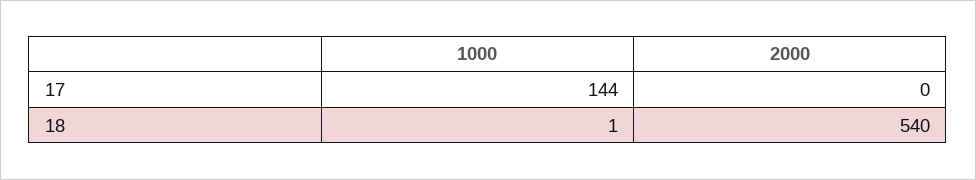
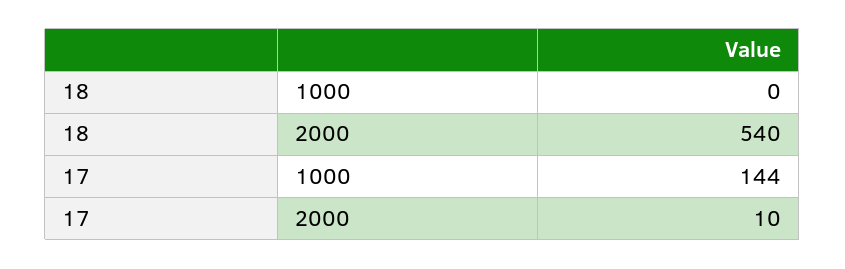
  {
    "1000": {
      "17": 144,
-     "18": 1
+     "18": 0
    },
    "2000": {
-     "17": 0,
+     "17": 10,
      "18": 540
    }
  }

